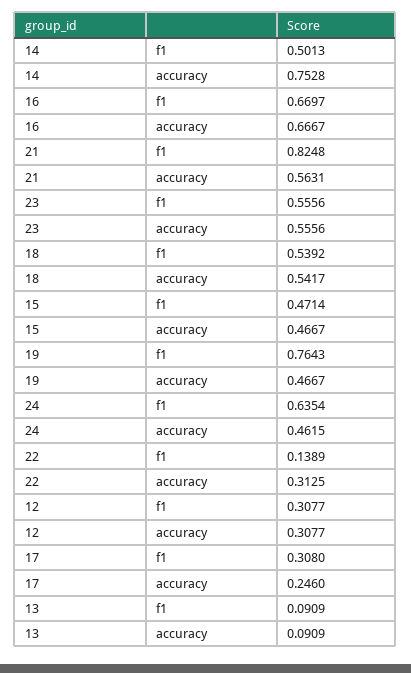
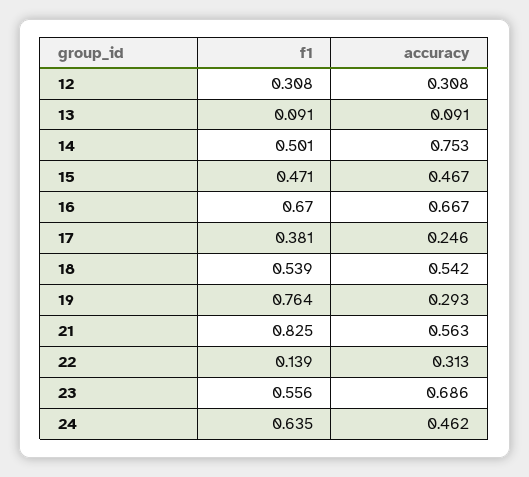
  {
    "14": {
      "f1": 0.5013,
      "accuracy": 0.7528
    },
    "16": {
      "f1": 0.6697,
      "accuracy": 0.6667
    },
    "21": {
      "f1": 0.8248,
      "accuracy": 0.5631
    },
    "23": {
      "f1": 0.5556,
-     "accuracy": 0.5556
+     "accuracy": 0.686
    },
    "18": {
      "f1": 0.5392,
      "accuracy": 0.5417
    },
    "15": {
      "f1": 0.4714,
      "accuracy": 0.4667
    },
    "19": {
      "f1": 0.7643,
-     "accuracy": 0.4667
+     "accuracy": 0.293
    },
    "24": {
      "f1": 0.6354,
      "accuracy": 0.4615
    },
    "22": {
      "f1": 0.1389,
      "accuracy": 0.3125
    },
    "12": {
      "f1": 0.3077,
      "accuracy": 0.3077
    },
    "17": {
-     "f1": 0.308,
+     "f1": 0.381,
      "accuracy": 0.246
    },
    "13": {
      "f1": 0.0909,
      "accuracy": 0.0909
    }
  }

